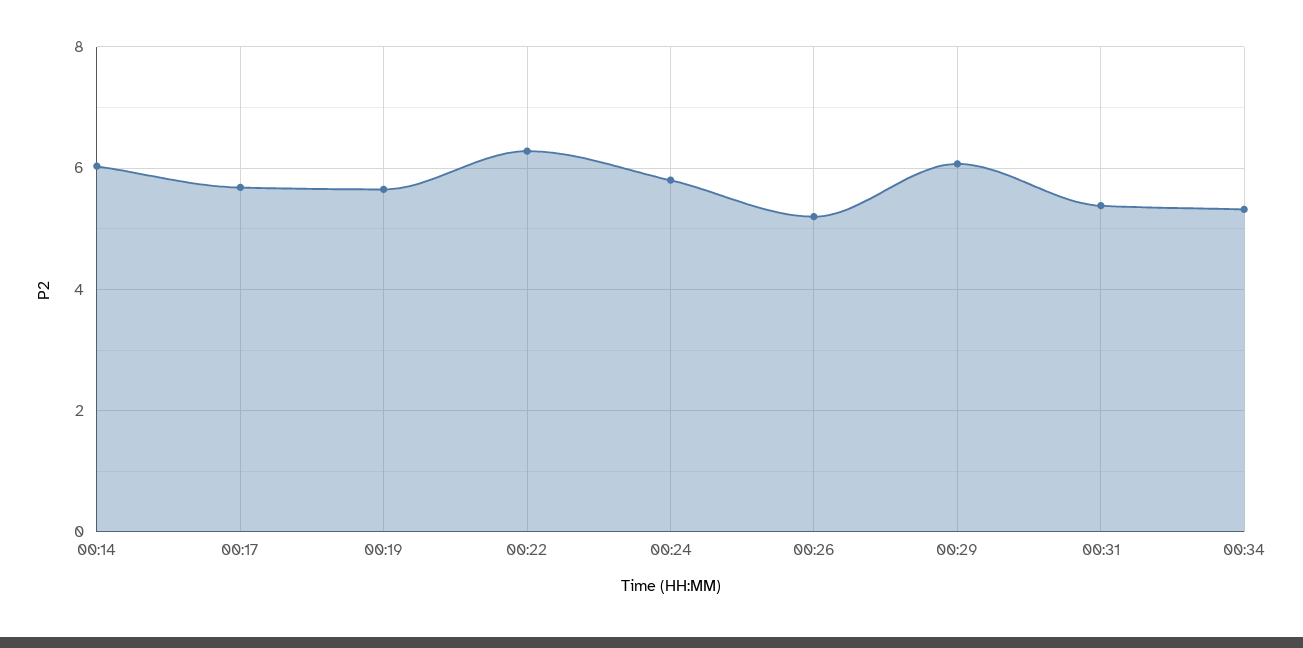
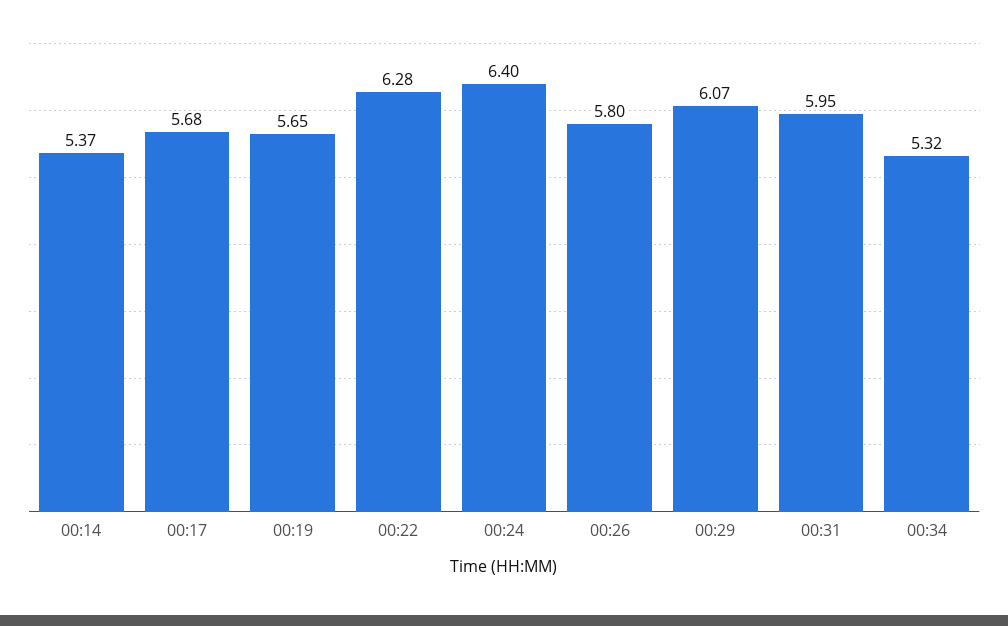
  {
-   "00:14": 6,
+   "00:14": 5.37,
    "00:17": 5.68,
    "00:19": 5.65,
    "00:22": 6.28,
-   "00:24": 5.8,
+   "00:24": 6.4,
-   "00:26": 5.2,
+   "00:26": 5.8,
    "00:29": 6.07,
-   "00:31": 5.4,
+   "00:31": 5.95,
    "00:34": 5.32
  }

